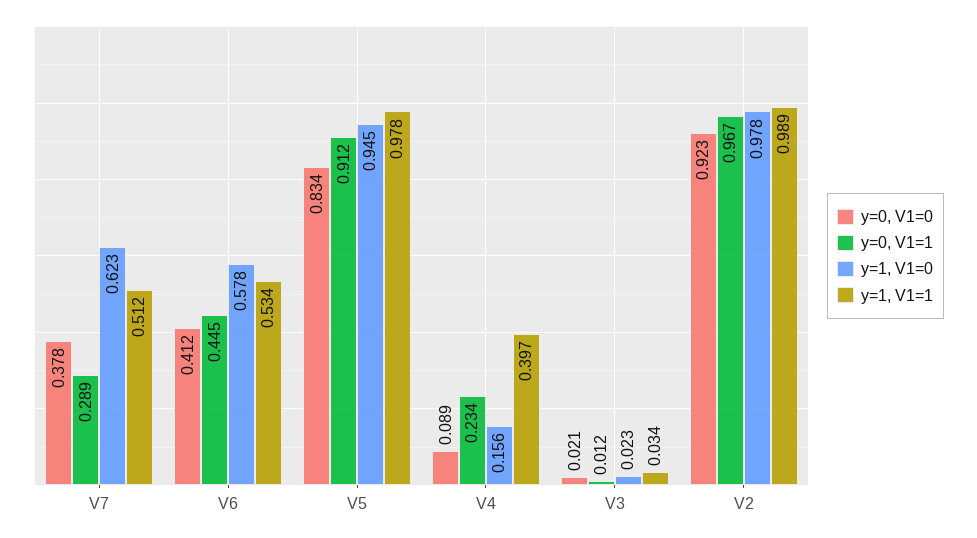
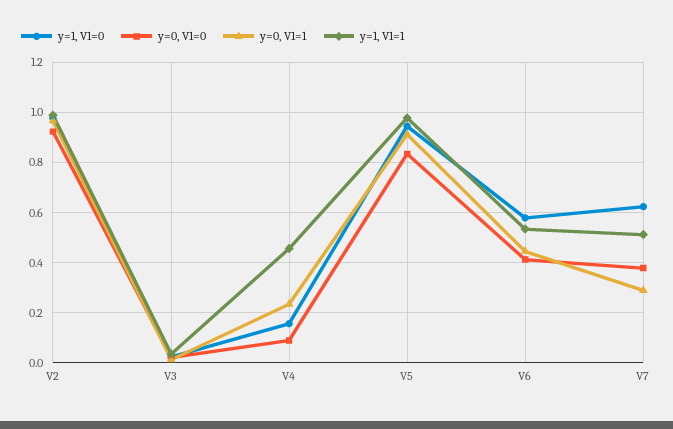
  {
    "y=0, V1=0": {
      "V7": 0.378,
      "V6": 0.412,
      "V5": 0.834,
      "V4": 0.089,
      "V3": 0.021,
      "V2": 0.923
    },
    "y=0, V1=1": {
      "V7": 0.289,
      "V6": 0.445,
      "V5": 0.912,
      "V4": 0.234,
      "V3": 0.012,
      "V2": 0.967
    },
    "y=1, V1=0": {
      "V7": 0.623,
      "V6": 0.578,
      "V5": 0.945,
      "V4": 0.156,
      "V3": 0.023,
      "V2": 0.978
    },
    "y=1, V1=1": {
      "V7": 0.512,
      "V6": 0.534,
      "V5": 0.978,
-     "V4": 0.397,
+     "V4": 0.45,
      "V3": 0.034,
      "V2": 0.989
    }
  }

